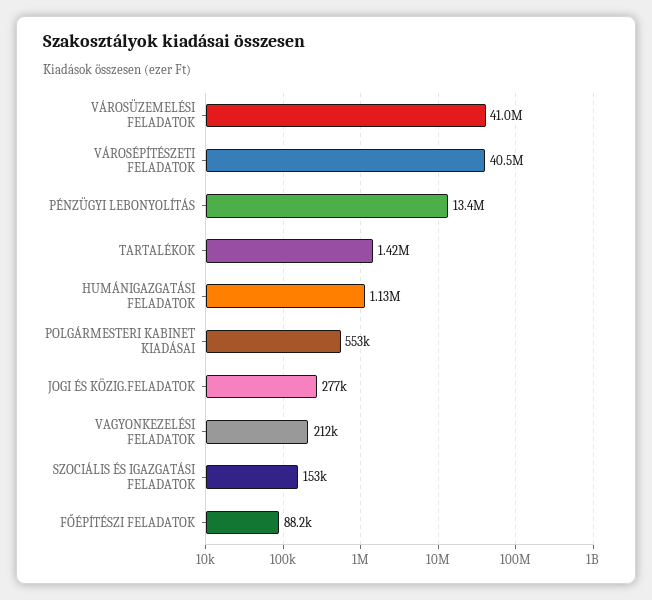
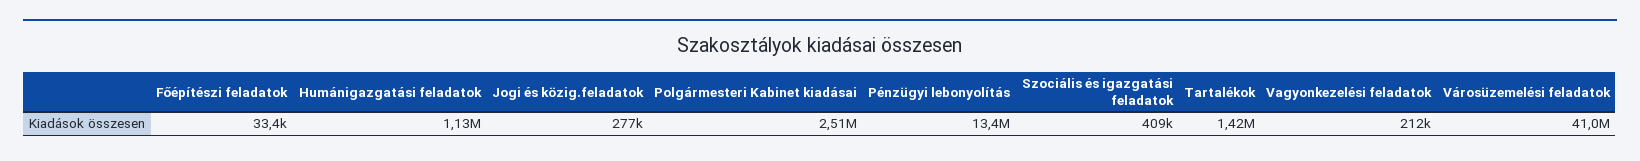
  {
    "VÁROSÜZEMELÉSI FELADATOK": 41000000,
-   "VÁROSÉPÍTÉSZETI FELADATOK": 40500000,
    "PÉNZÜGYI LEBONYOLÍTÁS": 13400000,
    "TARTALÉKOK": 1420000,
    "HUMÁNIGAZGATÁSI FELADATOK": 1130000,
-   "POLGÁRMESTERI KABINET KIADÁSAI": 553000,
+   "POLGÁRMESTERI KABINET KIADÁSAI": 2510000,
    "JOGI ÉS KÖZIG.FELADATOK": 277000,
    "VAGYONKEZELÉSI FELADATOK": 212000,
-   "SZOCIÁLIS ÉS IGAZGATÁSI FELADATOK": 153000,
+   "SZOCIÁLIS ÉS IGAZGATÁSI FELADATOK": 409000,
-   "FŐÉPÍTÉSZI FELADATOK": 88200
+   "FŐÉPÍTÉSZI FELADATOK": 33400
  }

